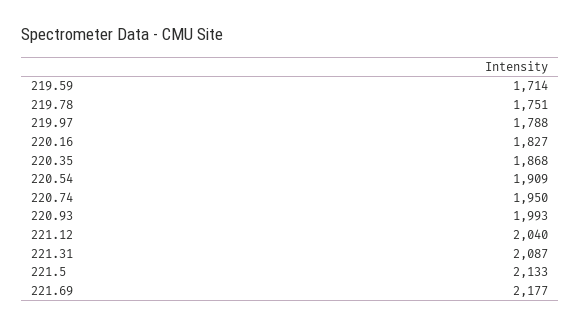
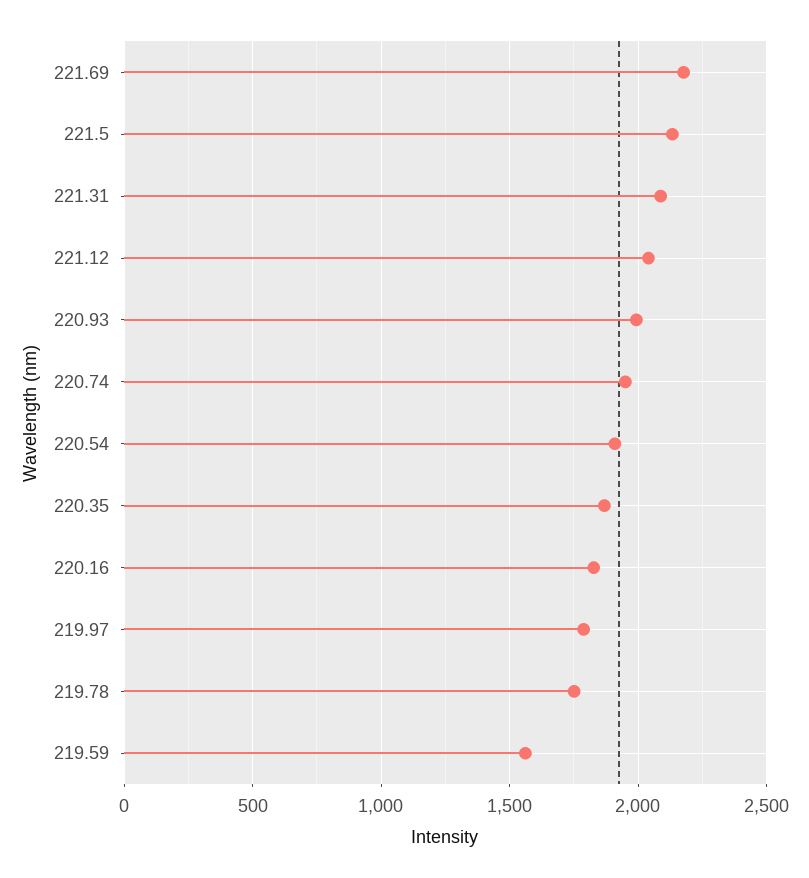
  {
-   "219.59": 1714,
+   "219.59": 1550,
    "219.78": 1751,
    "219.97": 1788,
    "220.16": 1827,
    "220.35": 1868,
    "220.54": 1909,
    "220.74": 1950,
    "220.93": 1993,
    "221.12": 2040,
    "221.31": 2087,
    "221.5": 2133,
    "221.69": 2177
  }

